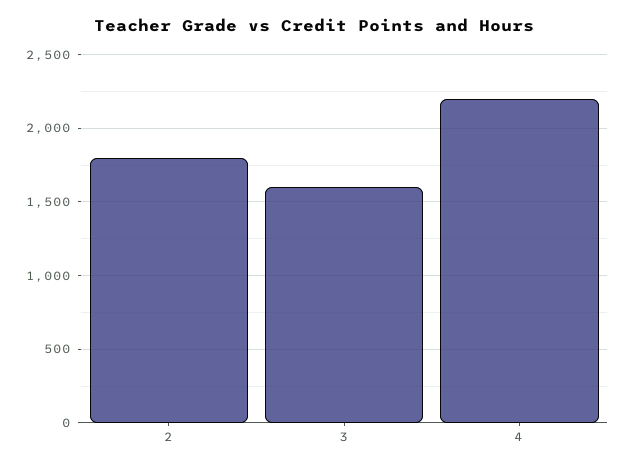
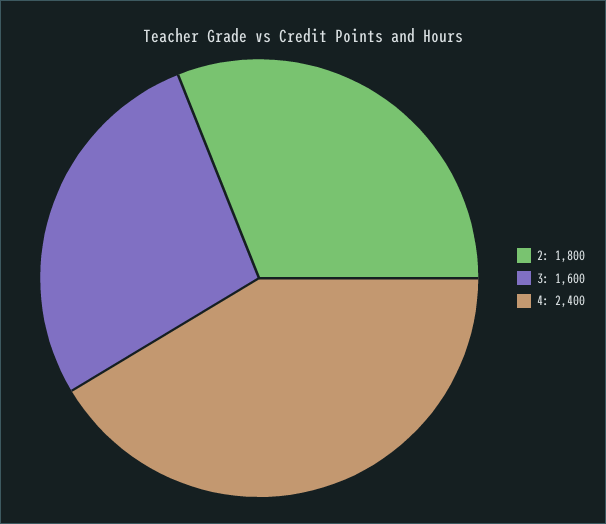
  {
    "2": 1800,
    "3": 1600,
-   "4": 2200
+   "4": 2400
  }

